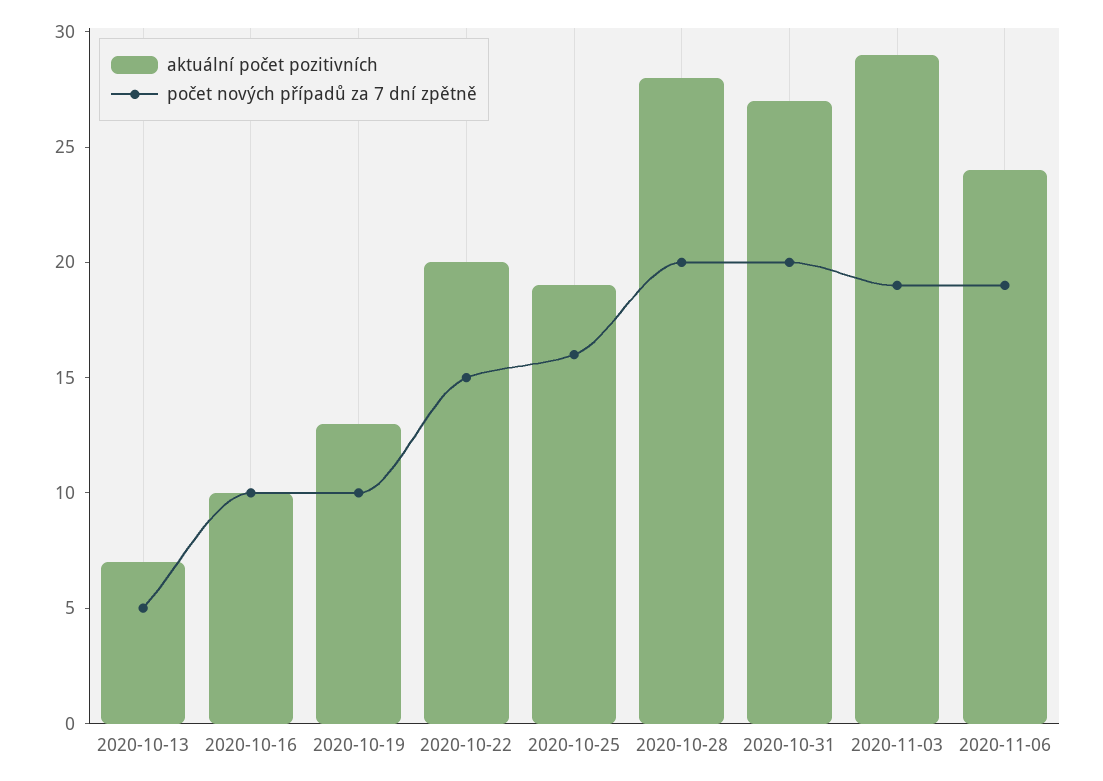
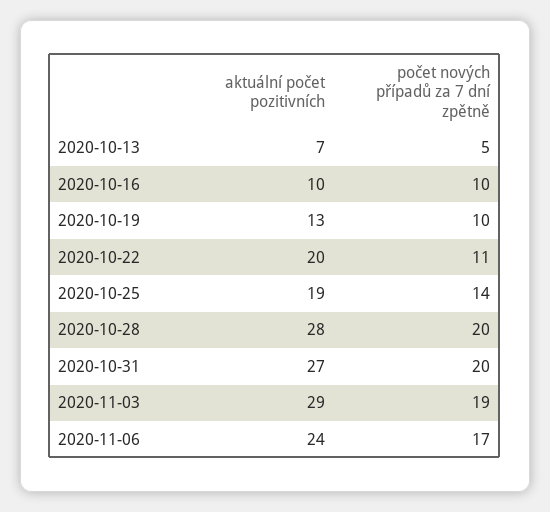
  {
    "aktuální počet pozitivních": {
      "2020-10-13": 7,
      "2020-10-16": 10,
      "2020-10-19": 13,
      "2020-10-22": 20,
      "2020-10-25": 19,
      "2020-10-28": 28,
      "2020-10-31": 27,
      "2020-11-03": 29,
      "2020-11-06": 24
    },
    "počet nových případů za 7 dní zpětně": {
      "2020-10-13": 5,
      "2020-10-16": 10,
      "2020-10-19": 10,
-     "2020-10-22": 15,
+     "2020-10-22": 11,
-     "2020-10-25": 16,
+     "2020-10-25": 14,
      "2020-10-28": 20,
      "2020-10-31": 20,
      "2020-11-03": 19,
-     "2020-11-06": 19
+     "2020-11-06": 17
    }
  }

